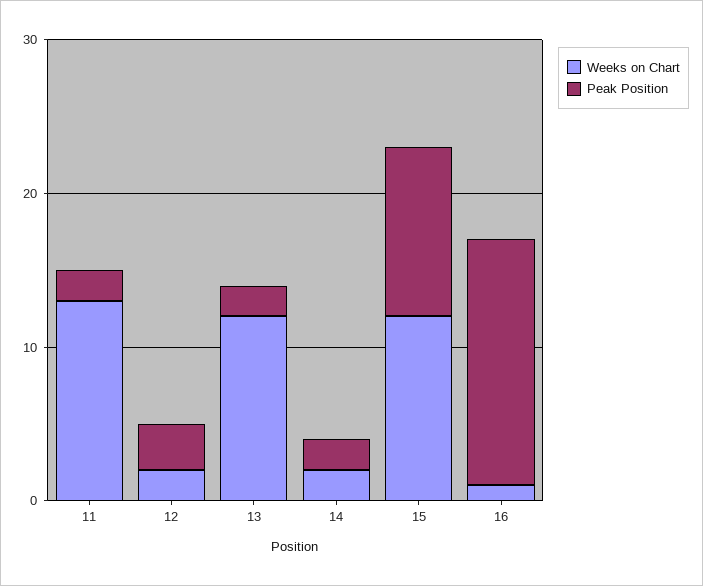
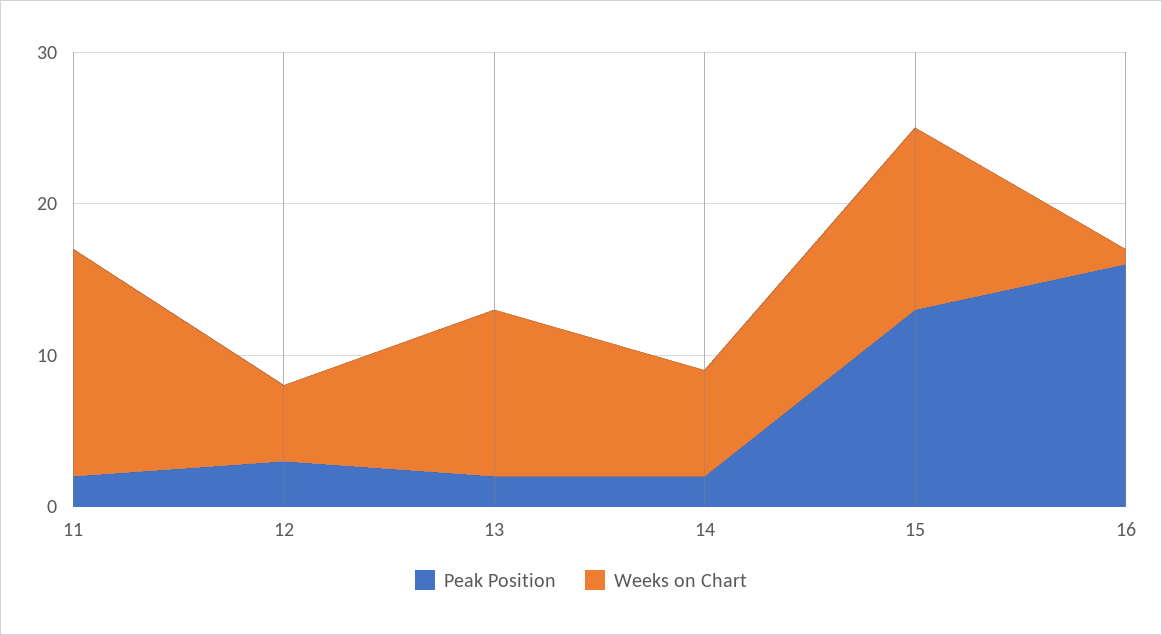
  {
    "Weeks on Chart": {
-     "11": 13,
+     "11": 15,
-     "12": 2,
+     "12": 5,
-     "13": 12,
+     "13": 11,
-     "14": 2,
+     "14": 7,
      "15": 12,
      "16": 1
    },
    "Peak Position": {
      "11": 2,
      "12": 3,
      "13": 2,
      "14": 2,
-     "15": 11,
+     "15": 13,
      "16": 16
    }
  }

